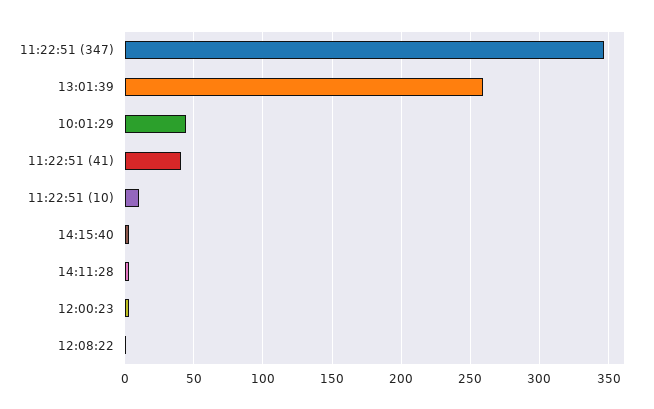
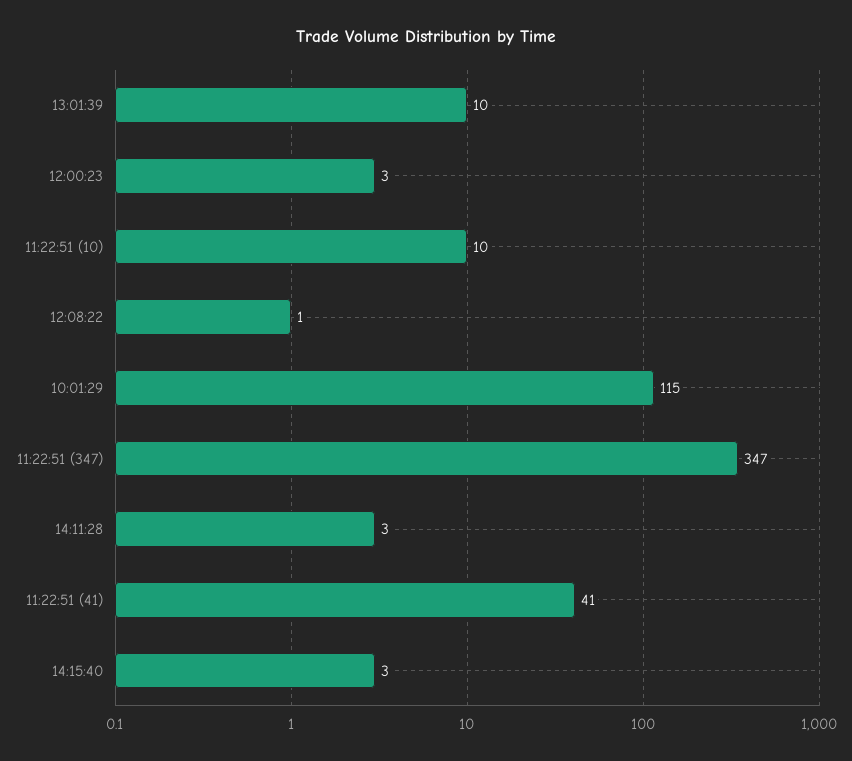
  {
    "11:22:51 (347)": 347,
-   "13:01:39": 260,
+   "13:01:39": 10,
-   "10:01:29": 45,
+   "10:01:29": 115,
    "11:22:51 (41)": 41,
    "11:22:51 (10)": 10,
    "14:15:40": 3,
    "14:11:28": 3,
    "12:00:23": 3,
    "12:08:22": 1
  }

